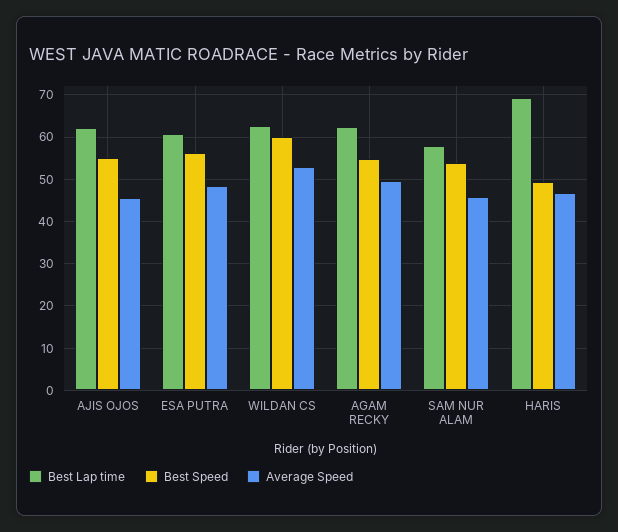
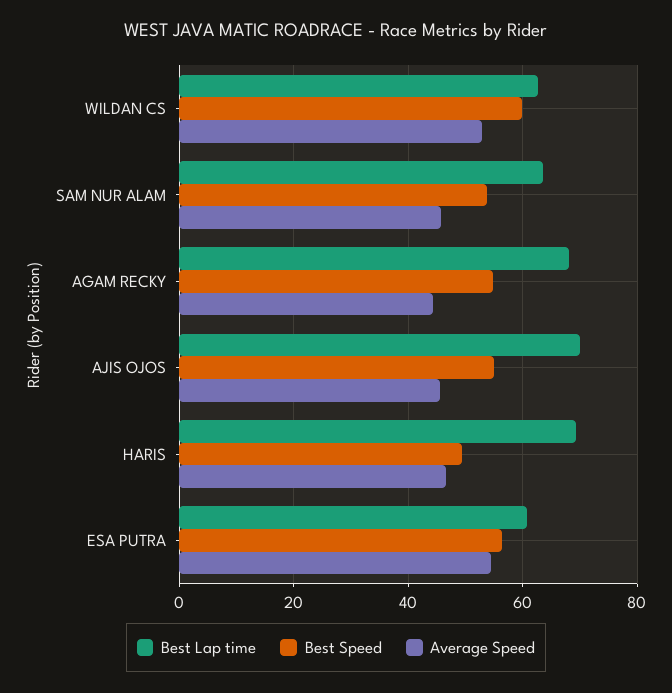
  {
    "Best Lap time": {
-     "AJIS OJOS": 62,
+     "AJIS OJOS": 70,
      "ESA PUTRA": 60,
      "WILDAN CS": 62,
-     "AGAM RECKY": 62,
+     "AGAM RECKY": 68,
-     "SAM NUR ALAM": 58,
+     "SAM NUR ALAM": 64,
      "HARIS": 70
    },
    "Best Speed": {
      "AJIS OJOS": 54,
      "ESA PUTRA": 56,
      "WILDAN CS": 60,
      "AGAM RECKY": 54,
      "SAM NUR ALAM": 54,
      "HARIS": 50
    },
    "Average Speed": {
      "AJIS OJOS": 46,
-     "ESA PUTRA": 48,
+     "ESA PUTRA": 54,
      "WILDAN CS": 52,
-     "AGAM RECKY": 50,
+     "AGAM RECKY": 44,
      "SAM NUR ALAM": 46,
      "HARIS": 46
    }
  }

